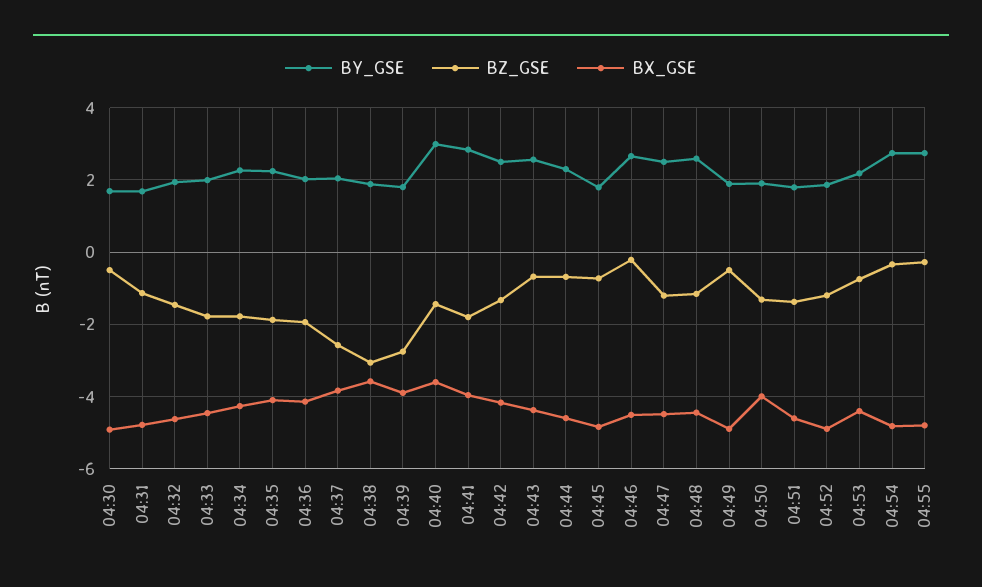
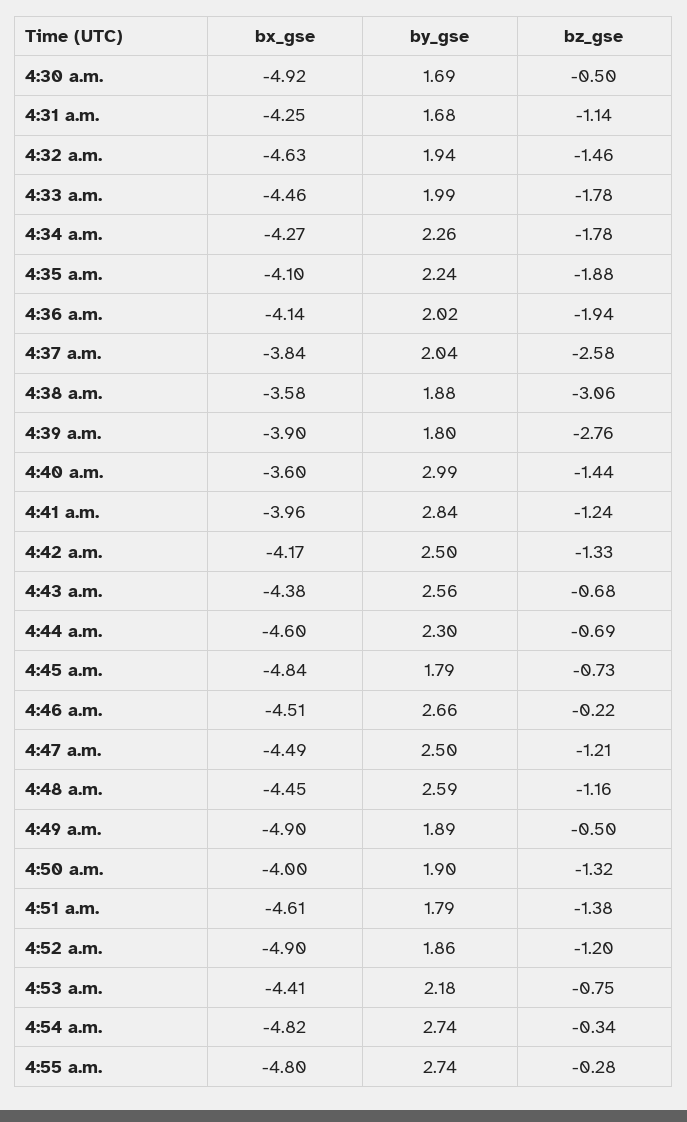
  {
    "BY_GSE": {
      "04:30": 1.69,
      "04:31": 1.68,
      "04:32": 1.94,
      "04:33": 1.99,
      "04:34": 2.26,
      "04:35": 2.24,
      "04:36": 2.02,
      "04:37": 2.04,
      "04:38": 1.88,
      "04:39": 1.8,
      "04:40": 2.99,
      "04:41": 2.84,
      "04:42": 2.5,
      "04:43": 2.56,
      "04:44": 2.3,
      "04:45": 1.79,
      "04:46": 2.66,
      "04:47": 2.5,
      "04:48": 2.59,
      "04:49": 1.89,
      "04:50": 1.9,
      "04:51": 1.79,
      "04:52": 1.86,
      "04:53": 2.18,
      "04:54": 2.74,
      "04:55": 2.74
    },
    "BZ_GSE": {
      "04:30": -0.5,
      "04:31": -1.14,
      "04:32": -1.46,
      "04:33": -1.78,
      "04:34": -1.78,
      "04:35": -1.88,
      "04:36": -1.94,
      "04:37": -2.58,
      "04:38": -3.06,
      "04:39": -2.76,
      "04:40": -1.44,
-     "04:41": -1.8,
+     "04:41": -1.24,
      "04:42": -1.33,
      "04:43": -0.68,
      "04:44": -0.69,
      "04:45": -0.73,
      "04:46": -0.22,
      "04:47": -1.21,
      "04:48": -1.16,
      "04:49": -0.5,
      "04:50": -1.32,
      "04:51": -1.38,
      "04:52": -1.2,
      "04:53": -0.75,
      "04:54": -0.34,
      "04:55": -0.28
    },
    "BX_GSE": {
      "04:30": -4.92,
-     "04:31": -4.8,
+     "04:31": -4.25,
      "04:32": -4.63,
      "04:33": -4.46,
      "04:34": -4.27,
      "04:35": -4.1,
      "04:36": -4.14,
      "04:37": -3.84,
      "04:38": -3.58,
      "04:39": -3.9,
      "04:40": -3.6,
      "04:41": -3.96,
      "04:42": -4.17,
      "04:43": -4.38,
      "04:44": -4.6,
      "04:45": -4.84,
      "04:46": -4.51,
      "04:47": -4.49,
      "04:48": -4.45,
      "04:49": -4.9,
      "04:50": -4,
      "04:51": -4.61,
      "04:52": -4.9,
      "04:53": -4.41,
      "04:54": -4.82,
      "04:55": -4.8
    }
  }

